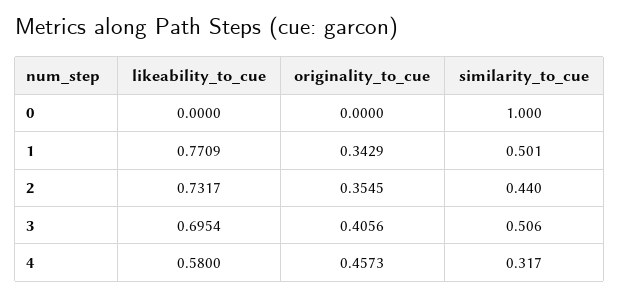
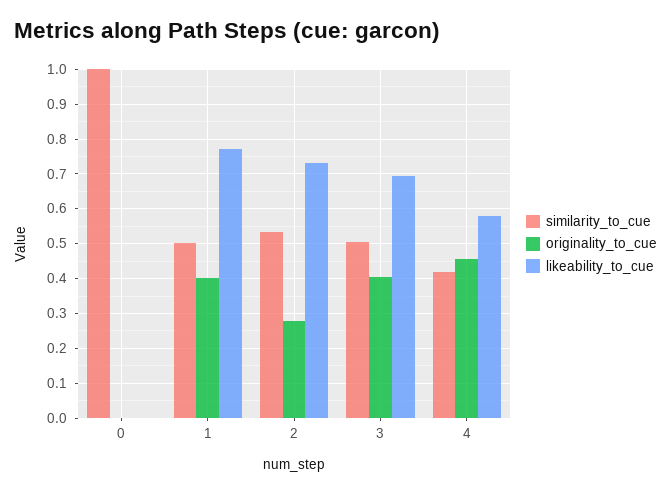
  {
    "likeability_to_cue": {
      "0": 0,
      "1": 0.7709,
      "2": 0.7317,
      "3": 0.6954,
      "4": 0.58
    },
    "originality_to_cue": {
      "0": 0,
-     "1": 0.3429,
+     "1": 0.4,
-     "2": 0.3545,
+     "2": 0.28,
      "3": 0.4056,
      "4": 0.4573
    },
    "similarity_to_cue": {
      "0": 1,
      "1": 0.501,
-     "2": 0.44,
+     "2": 0.54,
      "3": 0.506,
-     "4": 0.317
+     "4": 0.42
    }
  }

